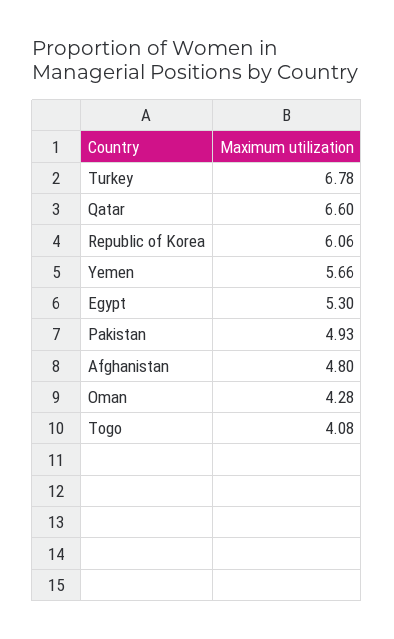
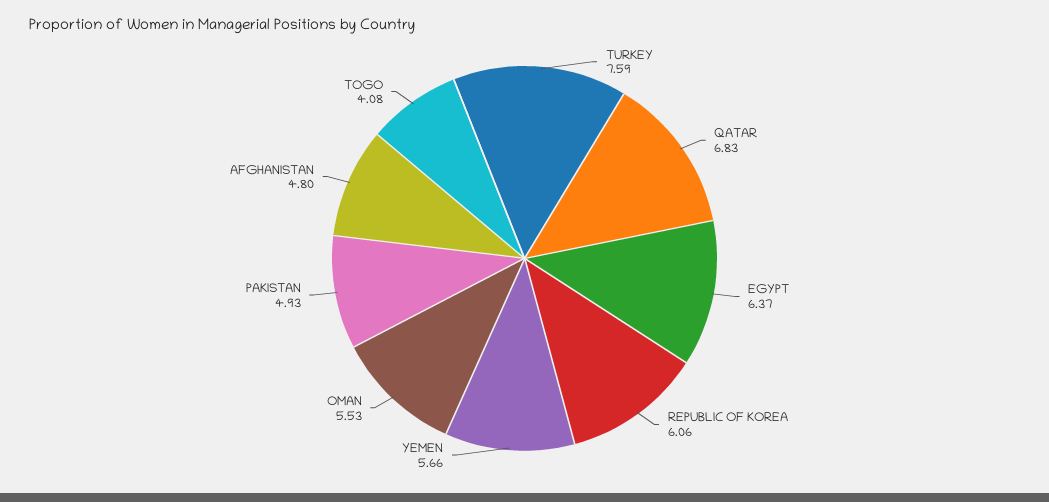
  {
-   "Turkey": 6.78,
+   "Turkey": 7.59,
-   "Qatar": 6.6,
+   "Qatar": 6.83,
    "Republic of Korea": 6.06,
    "Yemen": 5.66,
-   "Egypt": 5.3,
+   "Egypt": 6.37,
    "Pakistan": 4.93,
    "Afghanistan": 4.8,
-   "Oman": 4.28,
+   "Oman": 5.53,
    "Togo": 4.08
  }

